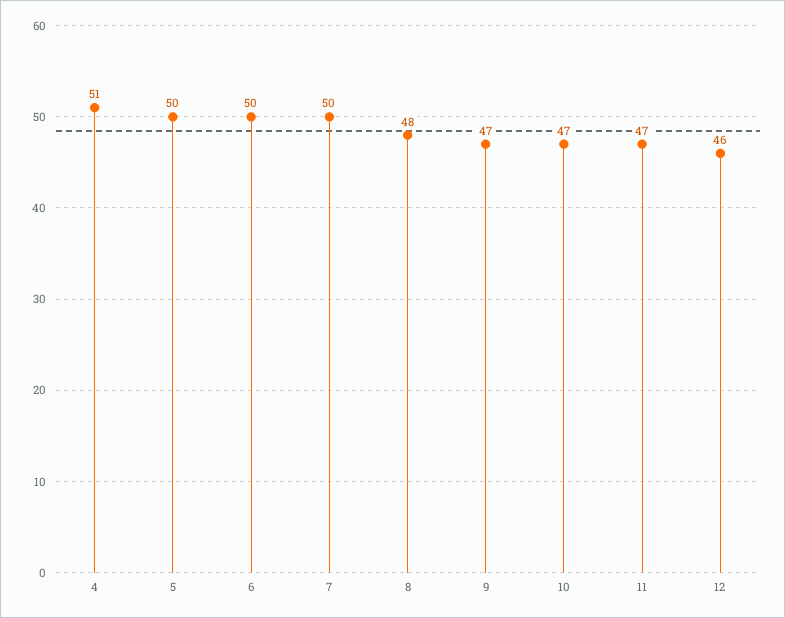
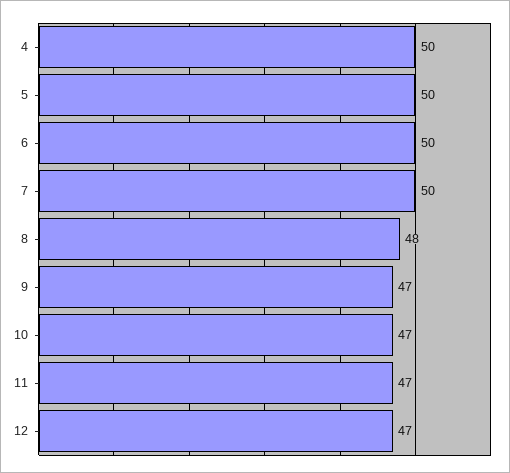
  {
-   "4": 51,
+   "4": 50,
    "5": 50,
    "6": 50,
    "7": 50,
    "8": 48,
    "9": 47,
    "10": 47,
    "11": 47,
-   "12": 46
+   "12": 47
  }

